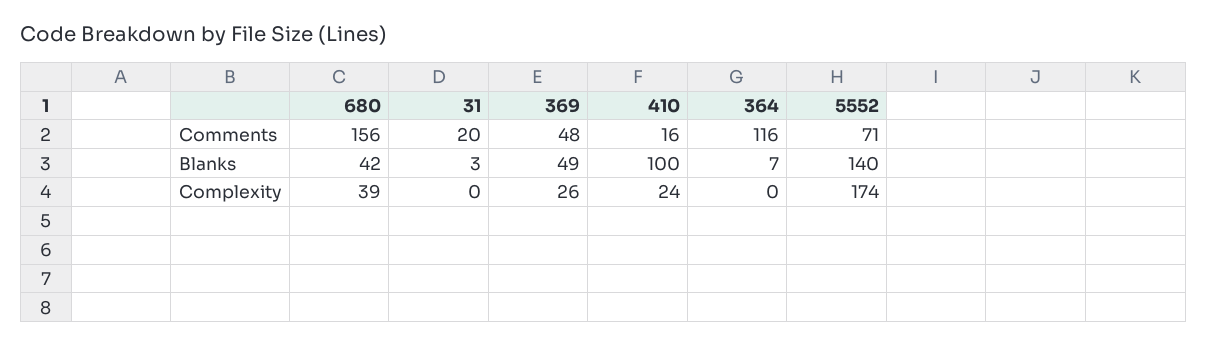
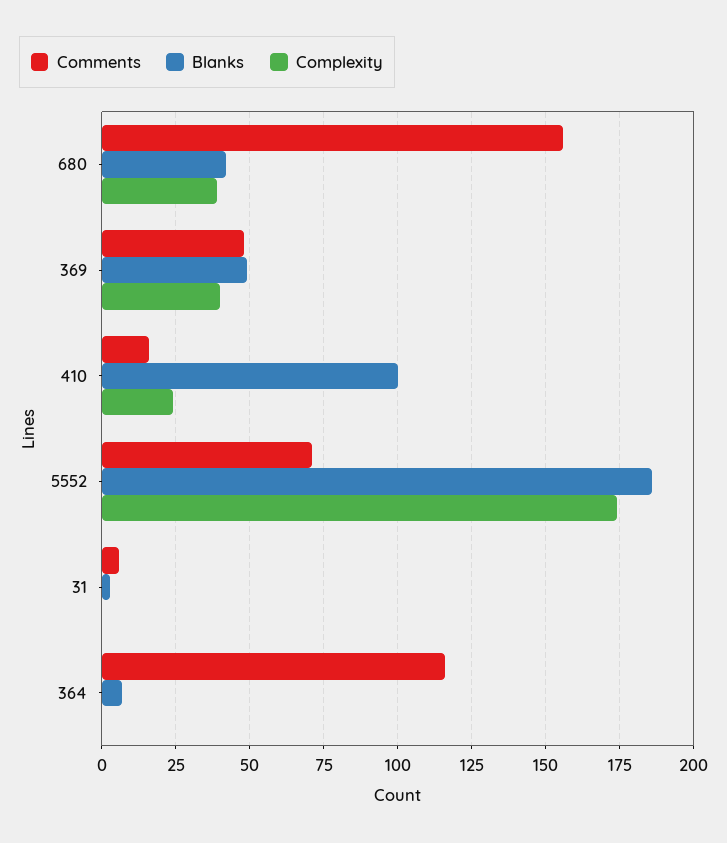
  {
    "Comments": {
      "680": 156,
-     "31": 20,
+     "31": 5,
      "369": 48,
      "410": 16,
      "364": 116,
      "5552": 71
    },
    "Blanks": {
      "680": 42,
      "31": 3,
      "369": 49,
      "410": 100,
      "364": 7,
-     "5552": 140
+     "5552": 185
    },
    "Complexity": {
      "680": 39,
      "31": 0,
-     "369": 26,
+     "369": 40,
      "410": 24,
      "364": 0,
      "5552": 174
    }
  }

